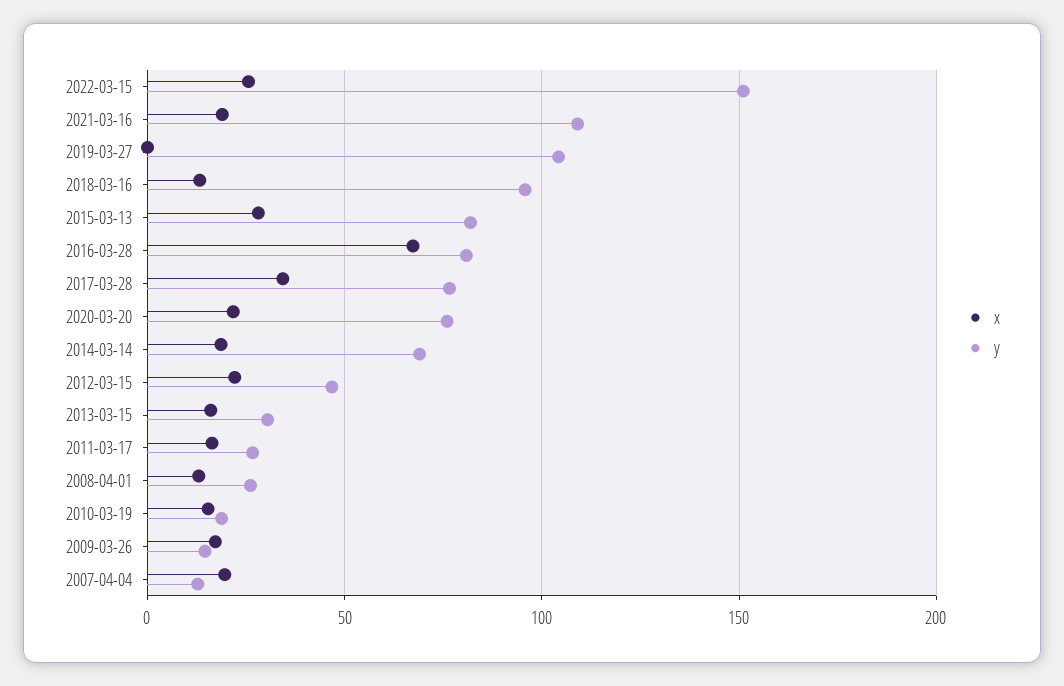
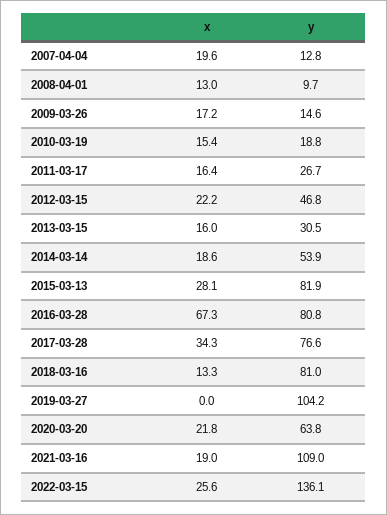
  {
    "x": {
      "2022-03-15": 25.6,
      "2021-03-16": 19,
      "2019-03-27": 0,
      "2018-03-16": 13.3,
      "2015-03-13": 28.1,
      "2016-03-28": 67.3,
      "2017-03-28": 34.3,
      "2020-03-20": 21.8,
      "2014-03-14": 18.6,
      "2012-03-15": 22.2,
      "2013-03-15": 16,
      "2011-03-17": 16.4,
      "2008-04-01": 13,
      "2010-03-19": 15.4,
      "2009-03-26": 17.2,
      "2007-04-04": 19.6
    },
    "y": {
-     "2022-03-15": 150,
+     "2022-03-15": 136.1,
      "2021-03-16": 109,
      "2019-03-27": 104.2,
-     "2018-03-16": 95,
+     "2018-03-16": 81,
      "2015-03-13": 81.9,
      "2016-03-28": 80.8,
      "2017-03-28": 76.6,
-     "2020-03-20": 75,
+     "2020-03-20": 63.8,
-     "2014-03-14": 70,
+     "2014-03-14": 53.9,
      "2012-03-15": 46.8,
      "2013-03-15": 30.5,
      "2011-03-17": 26.7,
-     "2008-04-01": 25,
+     "2008-04-01": 9.7,
      "2010-03-19": 18.8,
      "2009-03-26": 14.6,
      "2007-04-04": 12.8
    }
  }

